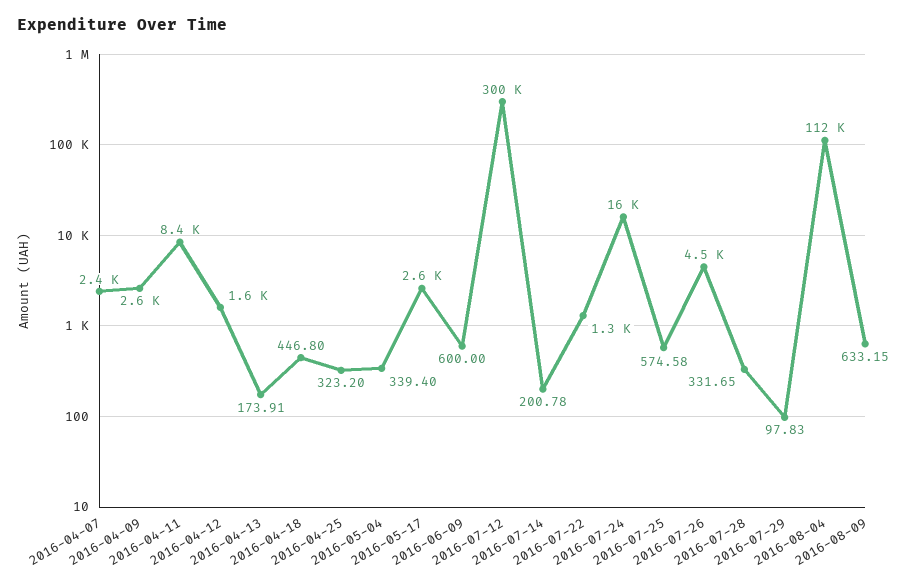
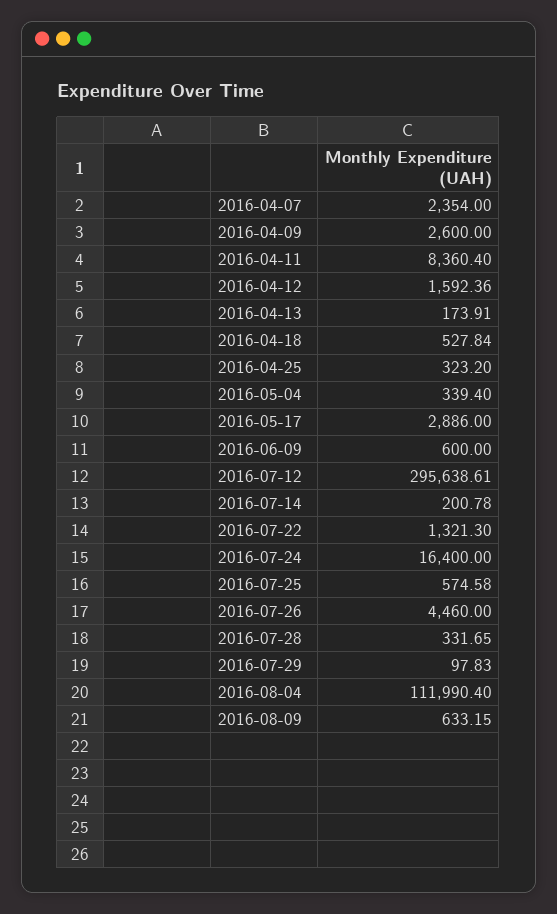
  {
    "2016-04-07": 2354,
    "2016-04-09": 2600,
    "2016-04-11": 8360.4,
    "2016-04-12": 1592.36,
    "2016-04-13": 173.91,
-   "2016-04-18": 446.8,
+   "2016-04-18": 527.84,
    "2016-04-25": 323.2,
    "2016-05-04": 339.4,
-   "2016-05-17": 2600,
+   "2016-05-17": 2886,
    "2016-06-09": 600,
-   "2016-07-12": 300000,
+   "2016-07-12": 295638.61,
    "2016-07-14": 200.78,
    "2016-07-22": 1321.3,
    "2016-07-24": 16400,
    "2016-07-25": 574.58,
    "2016-07-26": 4460,
    "2016-07-28": 331.65,
    "2016-07-29": 97.83,
    "2016-08-04": 111990.4,
    "2016-08-09": 633.15
  }

